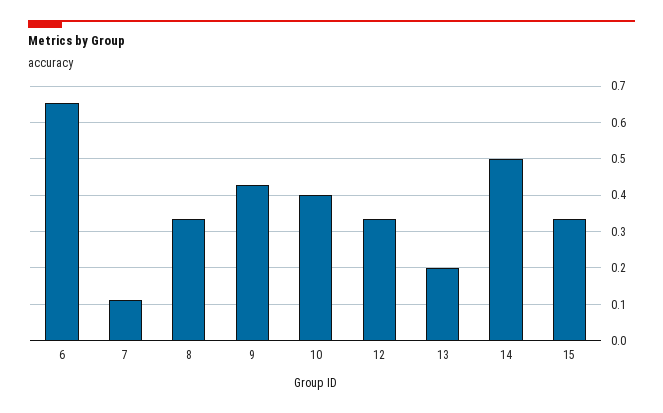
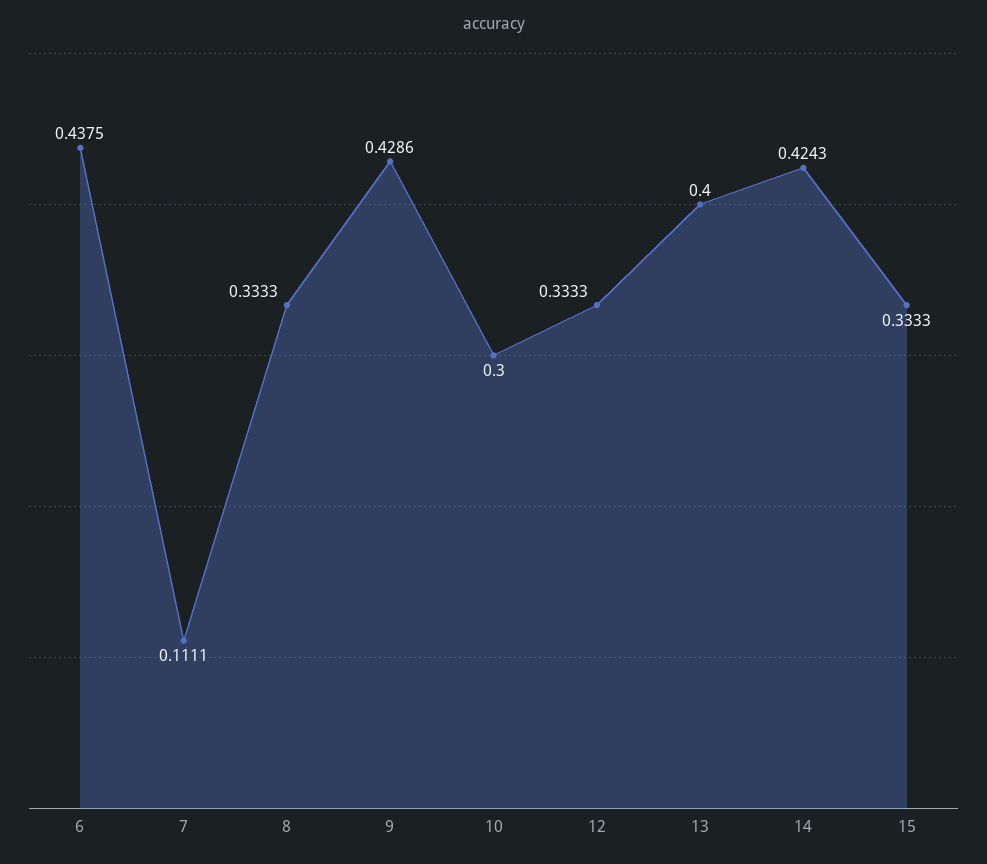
  {
-   "6": 0.66,
+   "6": 0.4375,
    "7": 0.1111,
    "8": 0.3333,
    "9": 0.4286,
-   "10": 0.4,
+   "10": 0.3,
    "12": 0.3333,
-   "13": 0.2,
+   "13": 0.4,
-   "14": 0.5,
+   "14": 0.4243,
    "15": 0.3333
  }

